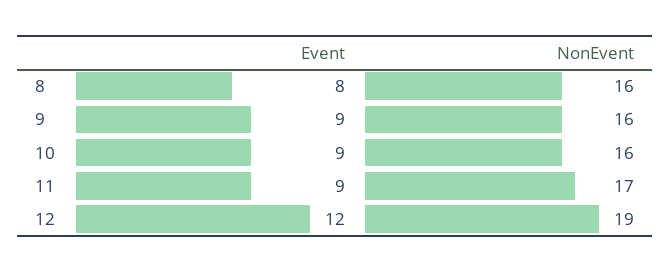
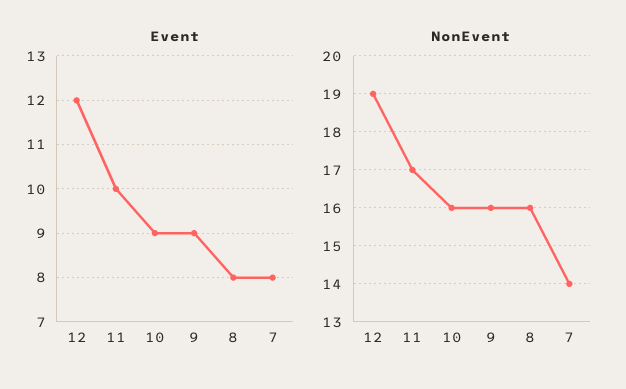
  {
    "Event": {
      "8": 8,
      "9": 9,
      "10": 9,
-     "11": 9,
+     "11": 10,
-     "12": 12
+     "12": 12,
+     "7": 8
    },
    "NonEvent": {
      "8": 16,
      "9": 16,
      "10": 16,
      "11": 17,
-     "12": 19
+     "12": 19,
+     "7": 14
    }
  }

